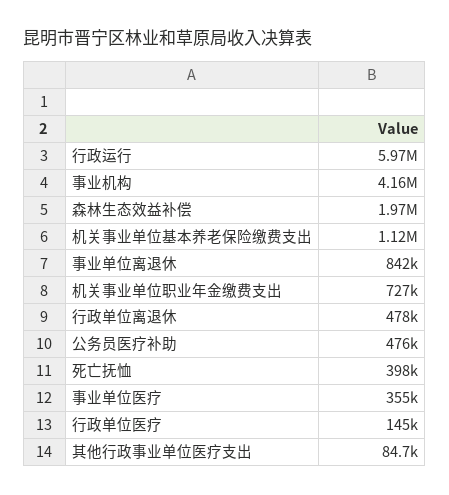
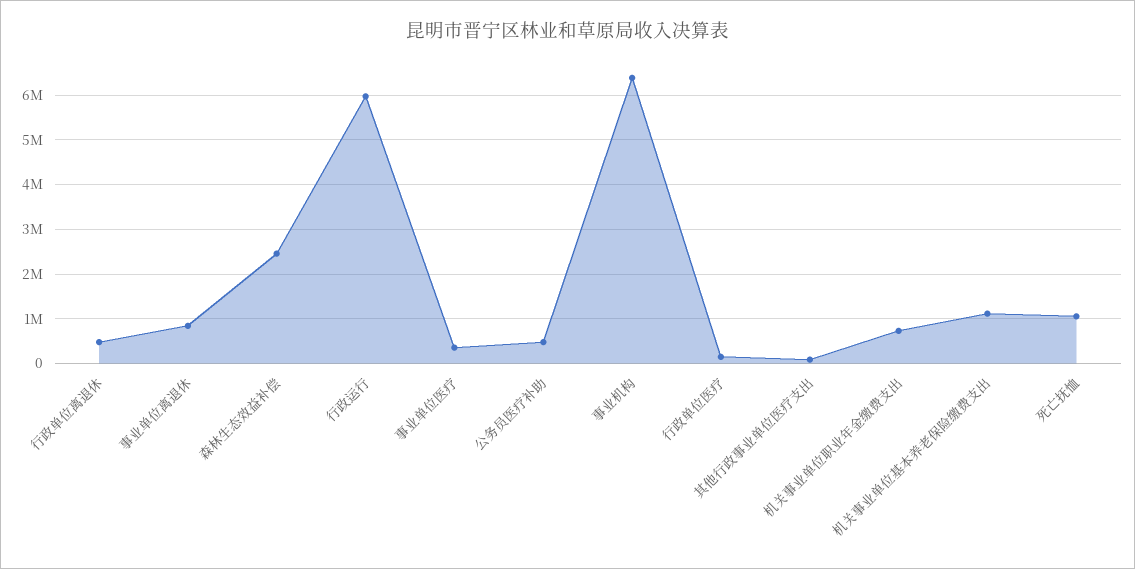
  {
    "行政运行": 5970000,
-   "事业机构": 4160000,
+   "事业机构": 6400000,
-   "森林生态效益补偿": 1970000,
+   "森林生态效益补偿": 2400000,
    "机关事业单位基本养老保险缴费支出": 1120000,
    "事业单位离退休": 842000,
    "机关事业单位职业年金缴费支出": 727000,
    "行政单位离退休": 478000,
    "公务员医疗补助": 476000,
-   "死亡抚恤": 398000,
+   "死亡抚恤": 1000000,
    "事业单位医疗": 355000,
    "行政单位医疗": 145000,
    "其他行政事业单位医疗支出": 84700
  }

